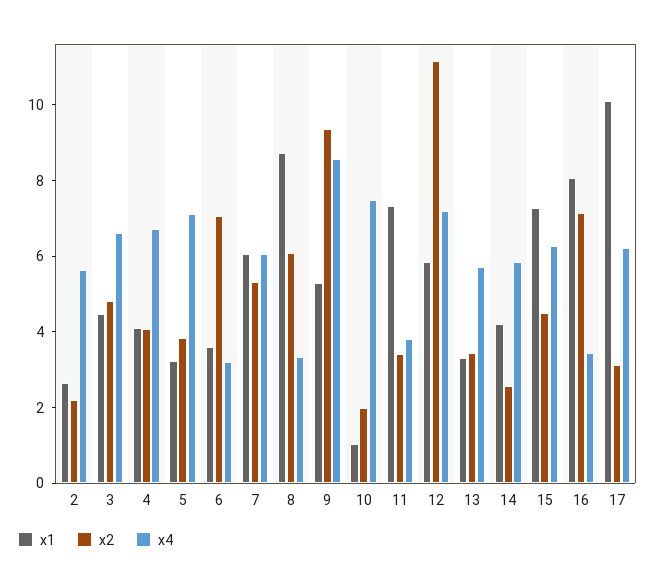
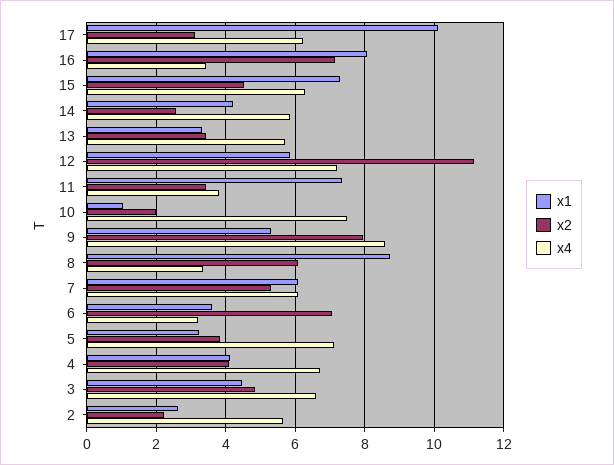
  {
    "x1": {
      "2": 2.6,
      "3": 4.4,
      "4": 4.2,
      "5": 3.2,
      "6": 3.6,
      "7": 6,
      "8": 8.8,
      "9": 5.2,
      "10": 1,
      "11": 7.4,
      "12": 5.8,
      "13": 3.4,
      "14": 4.2,
      "15": 7.2,
      "16": 8,
      "17": 10.2
    },
    "x2": {
      "2": 2.2,
      "3": 4.8,
      "4": 4,
      "5": 3.8,
      "6": 7,
      "7": 5.4,
      "8": 6,
-     "9": 9.5,
+     "9": 8,
      "10": 2,
      "11": 3.4,
      "12": 11.2,
      "13": 3.4,
      "14": 2.6,
      "15": 4.6,
      "16": 7.2,
      "17": 3.2
    },
    "x4": {
      "2": 5.6,
      "3": 6.6,
      "4": 6.8,
      "5": 7.2,
      "6": 3.2,
      "7": 6,
      "8": 3.4,
      "9": 8.6,
      "10": 7.4,
      "11": 3.8,
      "12": 7.2,
      "13": 5.8,
      "14": 5.8,
      "15": 6.2,
      "16": 3.4,
      "17": 6.2
    }
  }

